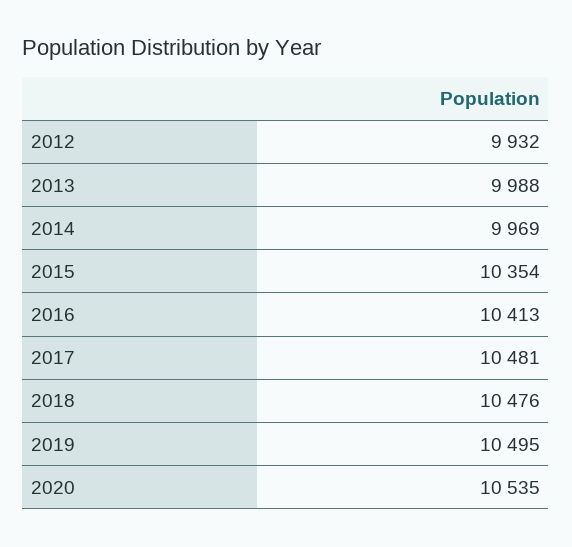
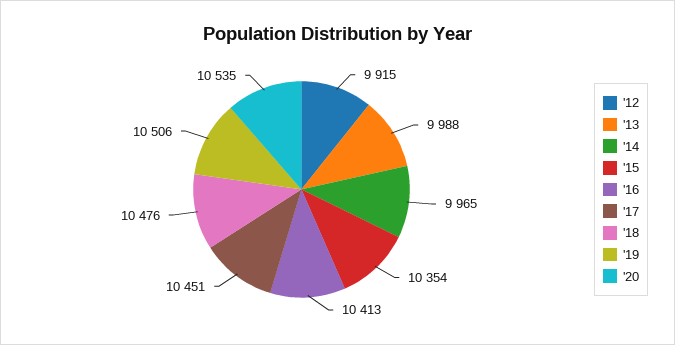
  {
-   "2012": 9932,
+   "2012": 9915,
    "2013": 9988,
-   "2014": 9969,
+   "2014": 9965,
    "2015": 10354,
    "2016": 10413,
-   "2017": 10481,
+   "2017": 10451,
    "2018": 10476,
-   "2019": 10495,
+   "2019": 10506,
    "2020": 10535
  }

